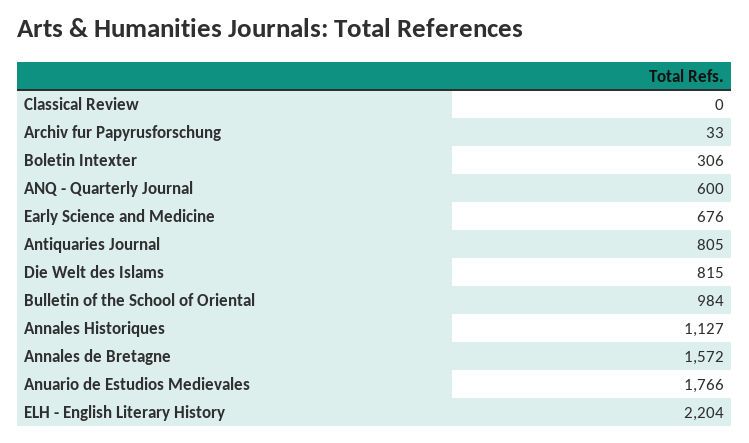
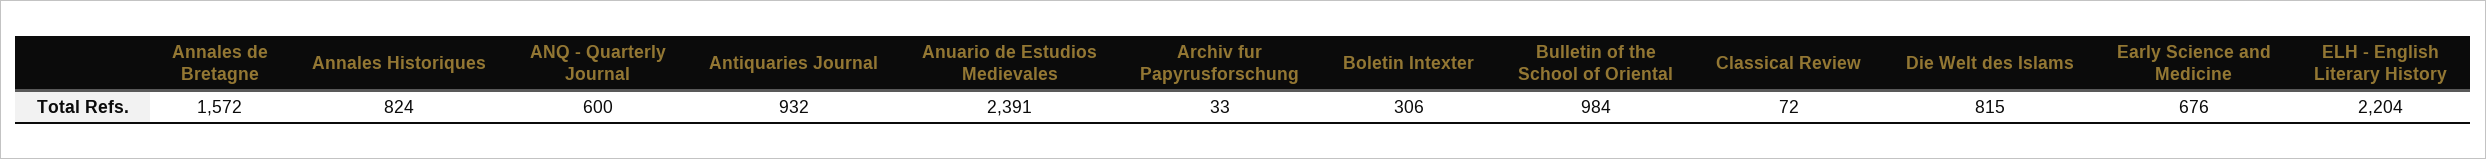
  {
-   "Classical Review": 0,
+   "Classical Review": 72,
    "Archiv fur Papyrusforschung": 33,
    "Boletin Intexter": 306,
    "ANQ - Quarterly Journal": 600,
    "Early Science and Medicine": 676,
-   "Antiquaries Journal": 805,
+   "Antiquaries Journal": 932,
    "Die Welt des Islams": 815,
    "Bulletin of the School of Oriental": 984,
-   "Annales Historiques": 1127,
+   "Annales Historiques": 824,
    "Annales de Bretagne": 1572,
-   "Anuario de Estudios Medievales": 1766,
+   "Anuario de Estudios Medievales": 2391,
    "ELH - English Literary History": 2204
  }

